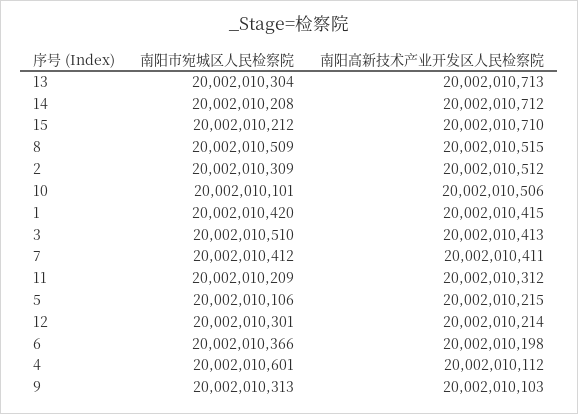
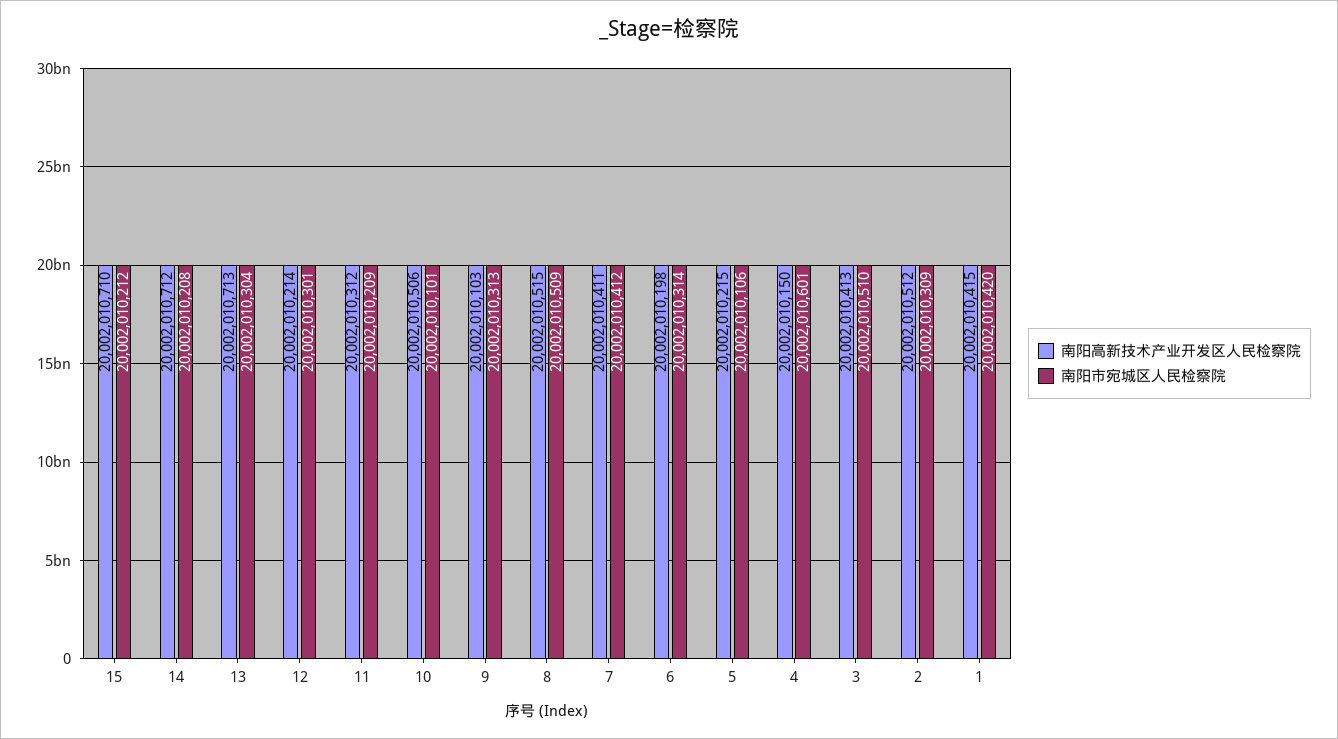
  {
    "南阳市宛城区人民检察院": {
      "13": 20002010304,
      "14": 20002010208,
      "15": 20002010212,
      "8": 20002010509,
      "2": 20002010309,
      "10": 20002010101,
      "1": 20002010420,
      "3": 20002010510,
      "7": 20002010412,
      "11": 20002010209,
      "5": 20002010106,
      "12": 20002010301,
-     "6": 20002010366,
+     "6": 20002010314,
      "4": 20002010601,
      "9": 20002010313
    },
    "南阳高新技术产业开发区人民检察院": {
      "13": 20002010713,
      "14": 20002010712,
      "15": 20002010710,
      "8": 20002010515,
      "2": 20002010512,
      "10": 20002010506,
      "1": 20002010415,
      "3": 20002010413,
      "7": 20002010411,
      "11": 20002010312,
      "5": 20002010215,
      "12": 20002010214,
      "6": 20002010198,
-     "4": 20002010112,
+     "4": 20002010150,
      "9": 20002010103
    }
  }

